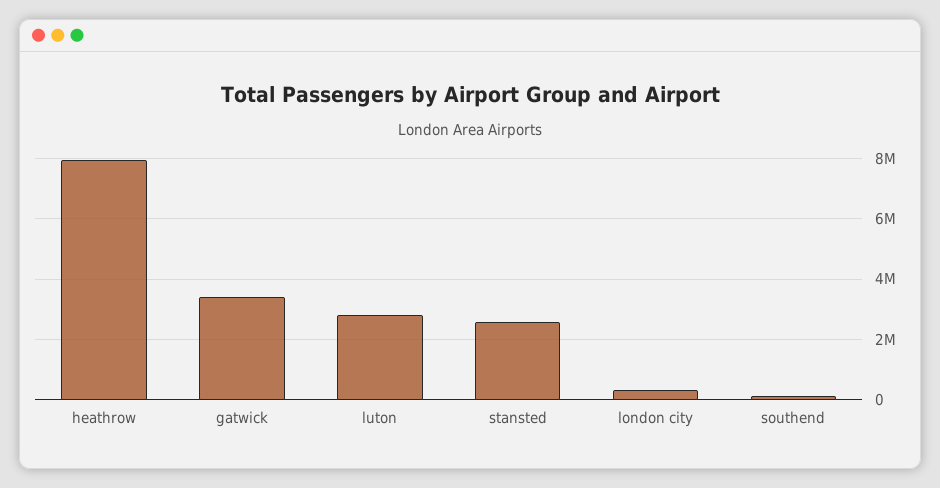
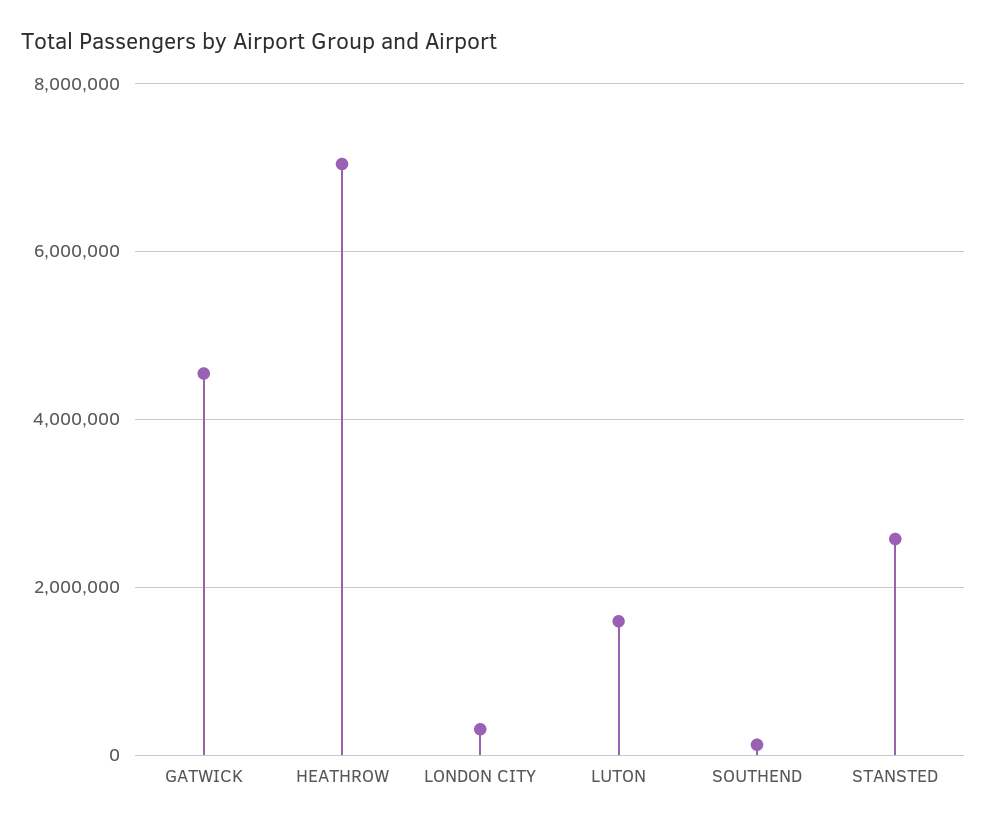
  {
-   "heathrow": 8000000,
+   "heathrow": 7000000,
-   "gatwick": 3400000,
+   "gatwick": 4600000,
-   "luton": 2800000,
+   "luton": 1600000,
    "stansted": 2600000,
    "london city": 400000,
    "southend": 200000
  }

